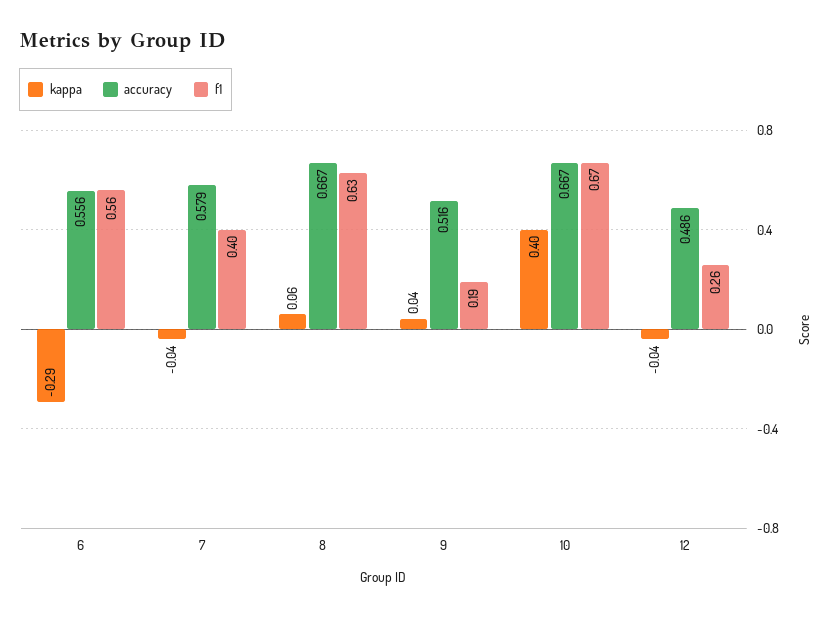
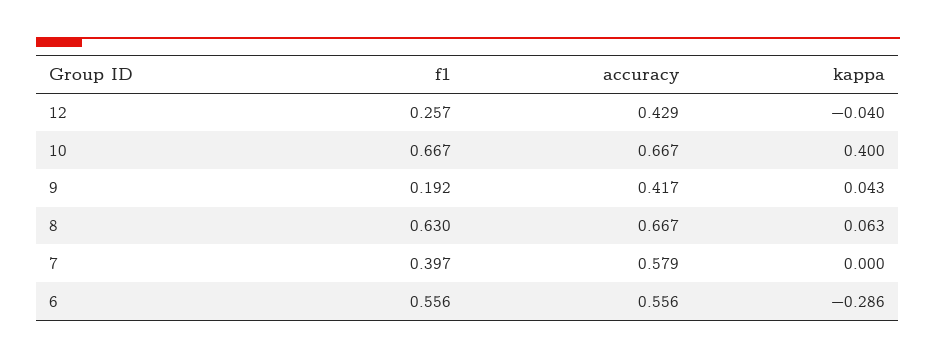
  {
    "kappa": {
      "6": -0.286,
-     "7": -0.04,
+     "7": 0,
      "8": 0.063,
      "9": 0.043,
      "10": 0.4,
      "12": -0.04
    },
    "accuracy": {
      "6": 0.556,
      "7": 0.579,
      "8": 0.667,
-     "9": 0.516,
+     "9": 0.417,
      "10": 0.667,
-     "12": 0.486
+     "12": 0.429
    },
    "f1": {
      "6": 0.556,
      "7": 0.397,
      "8": 0.63,
      "9": 0.192,
      "10": 0.667,
      "12": 0.257
    }
  }

